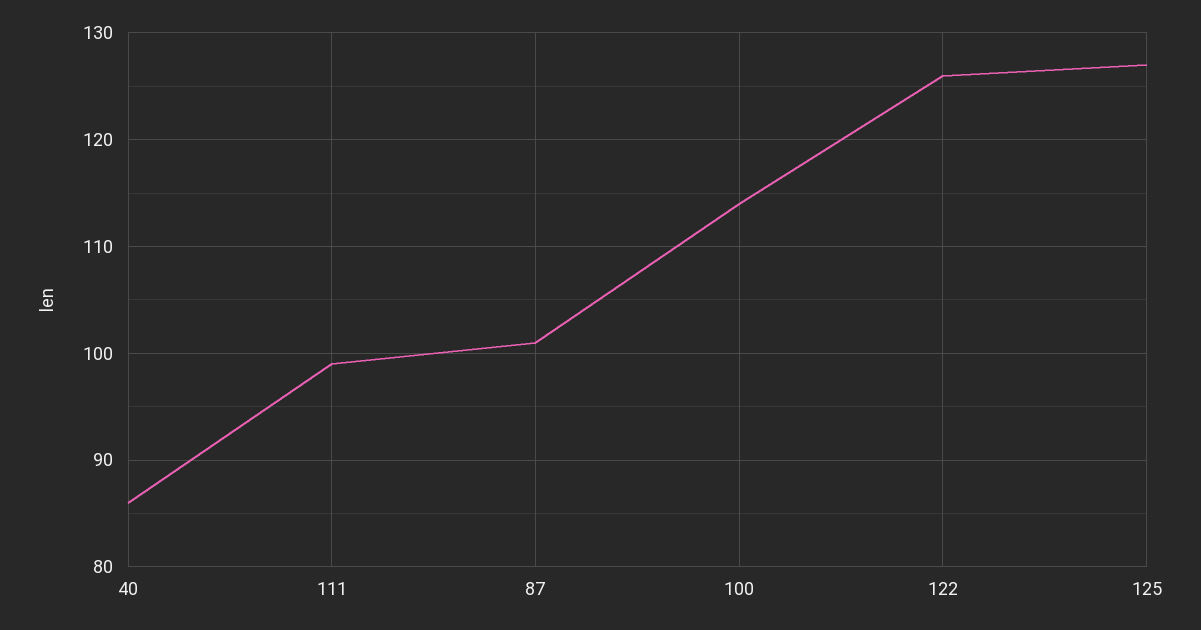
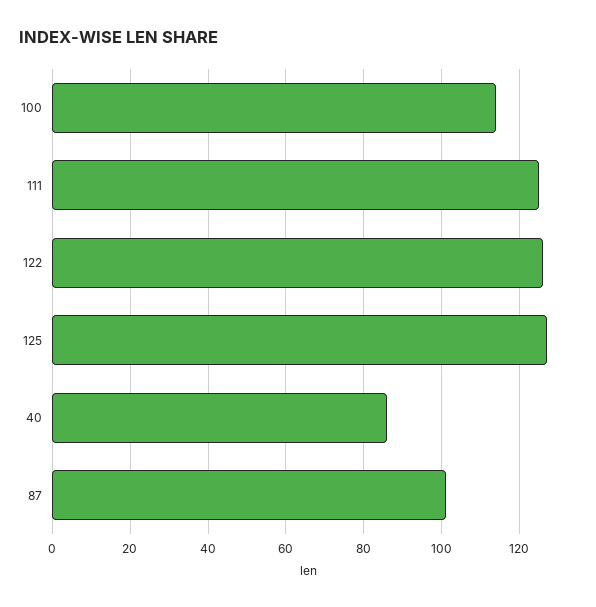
  {
    "40": 86,
-   "111": 99,
+   "111": 125,
    "87": 101,
    "100": 114,
    "122": 126,
    "125": 127
  }

